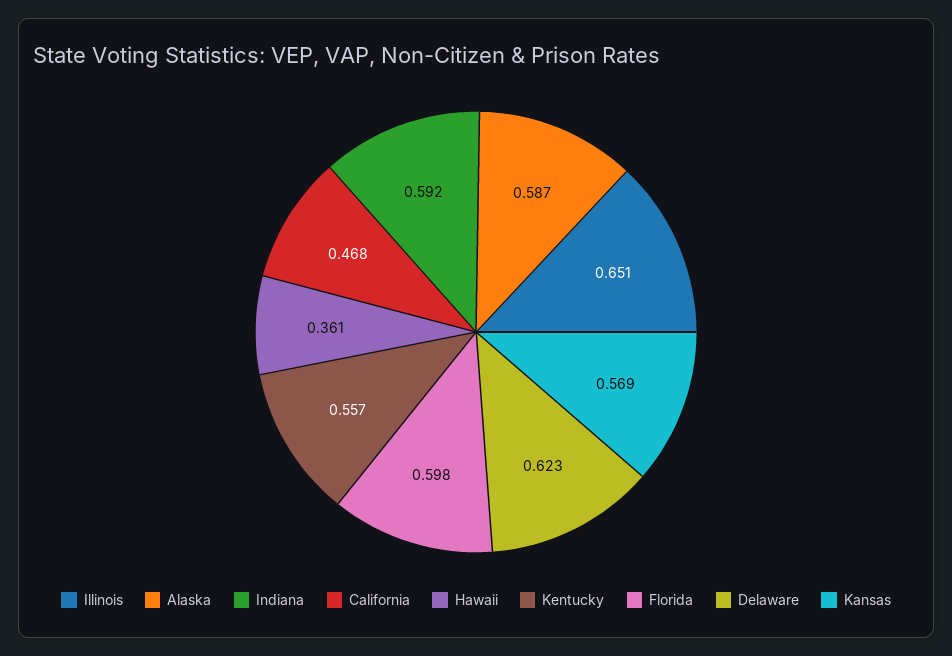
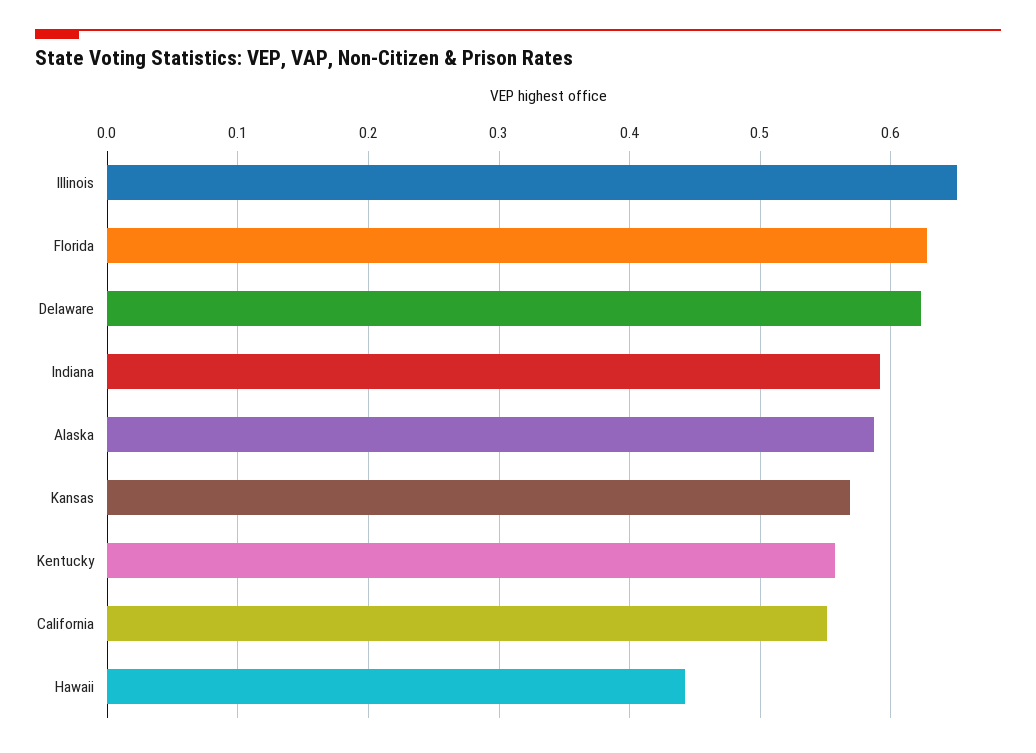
  {
    "Illinois": 0.651,
    "Alaska": 0.587,
    "Indiana": 0.592,
-   "California": 0.468,
+   "California": 0.55,
-   "Hawaii": 0.361,
+   "Hawaii": 0.44,
    "Kentucky": 0.557,
-   "Florida": 0.598,
+   "Florida": 0.63,
    "Delaware": 0.623,
    "Kansas": 0.569
  }

